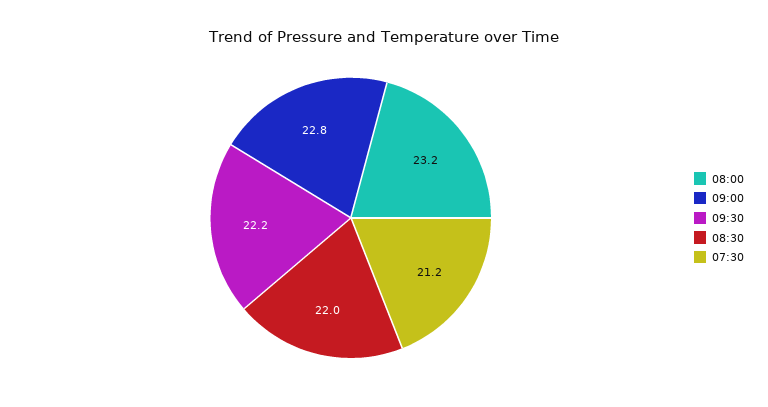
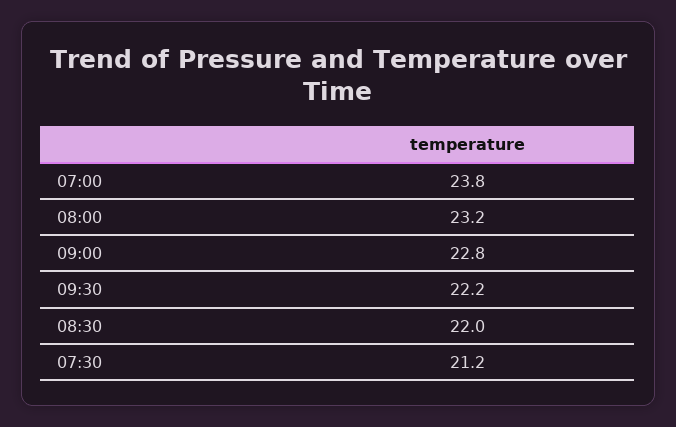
  {
    "08:00": 23.2,
    "09:00": 22.8,
    "09:30": 22.2,
    "08:30": 22,
-   "07:30": 21.2
+   "07:30": 21.2,
+   "07:00": 23.8
  }

